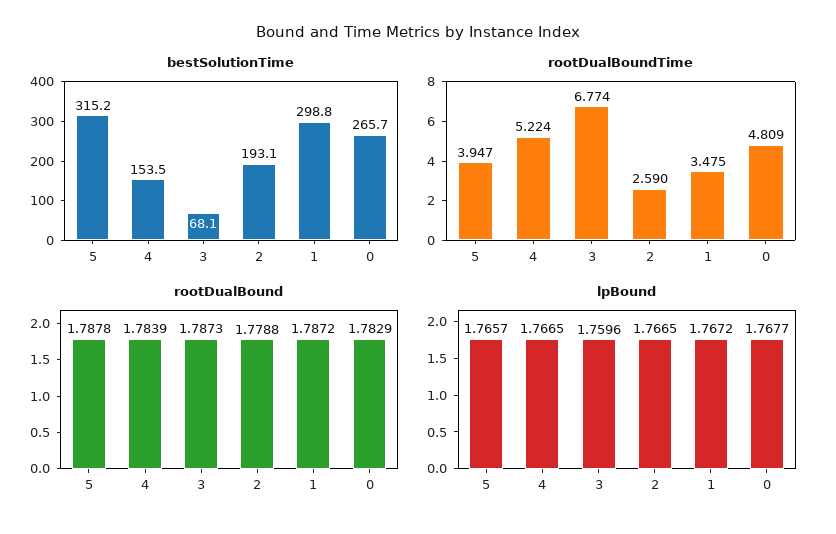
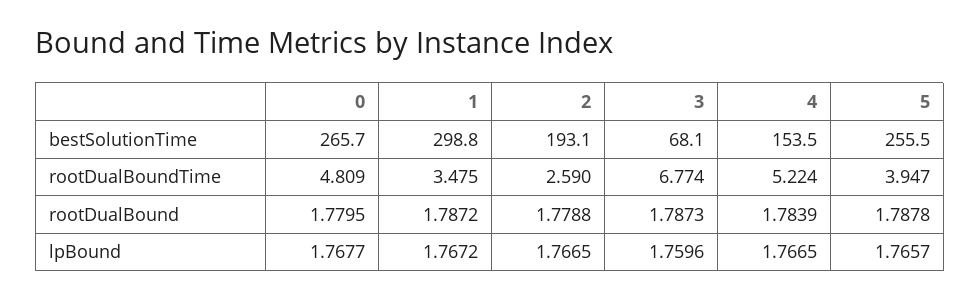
  {
    "bestSolutionTime": {
-     "5": 315.2,
+     "5": 255.5,
      "4": 153.5,
      "3": 68.1,
      "2": 193.1,
      "1": 298.8,
      "0": 265.7
    },
    "rootDualBoundTime": {
      "5": 3.947,
      "4": 5.224,
      "3": 6.774,
      "2": 2.59,
      "1": 3.475,
      "0": 4.809
    },
    "rootDualBound": {
      "5": 1.7878,
      "4": 1.7839,
      "3": 1.7873,
      "2": 1.7788,
      "1": 1.7872,
-     "0": 1.7829
+     "0": 1.7795
    },
    "lpBound": {
      "5": 1.7657,
      "4": 1.7665,
      "3": 1.7596,
      "2": 1.7665,
      "1": 1.7672,
      "0": 1.7677
    }
  }

